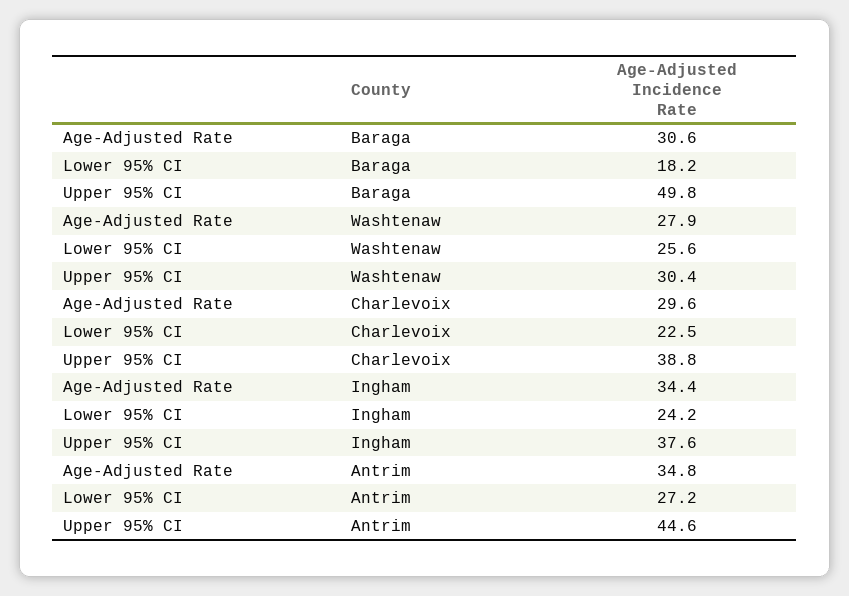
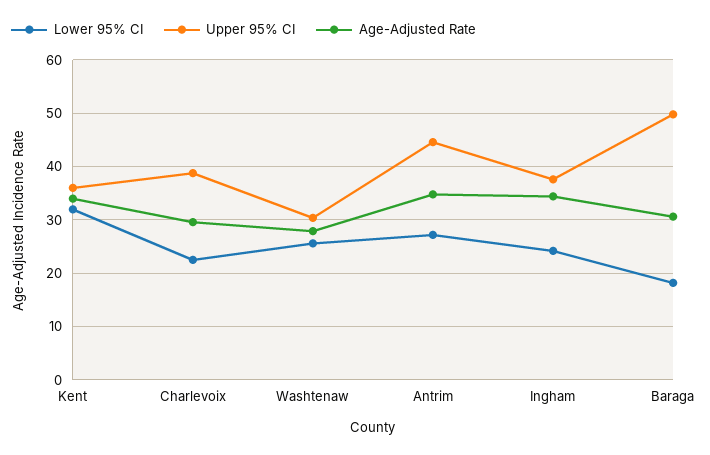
  {
    "Age-Adjusted Rate": {
      "Baraga": 30.6,
      "Washtenaw": 27.9,
      "Charlevoix": 29.6,
      "Ingham": 34.4,
-     "Antrim": 34.8
+     "Antrim": 34.8,
+     "Kent": 34
    },
    "Lower 95% CI": {
      "Baraga": 18.2,
      "Washtenaw": 25.6,
      "Charlevoix": 22.5,
      "Ingham": 24.2,
-     "Antrim": 27.2
+     "Antrim": 27.2,
+     "Kent": 32
    },
    "Upper 95% CI": {
      "Baraga": 49.8,
      "Washtenaw": 30.4,
      "Charlevoix": 38.8,
      "Ingham": 37.6,
-     "Antrim": 44.6
+     "Antrim": 44.6,
+     "Kent": 36
    }
  }

